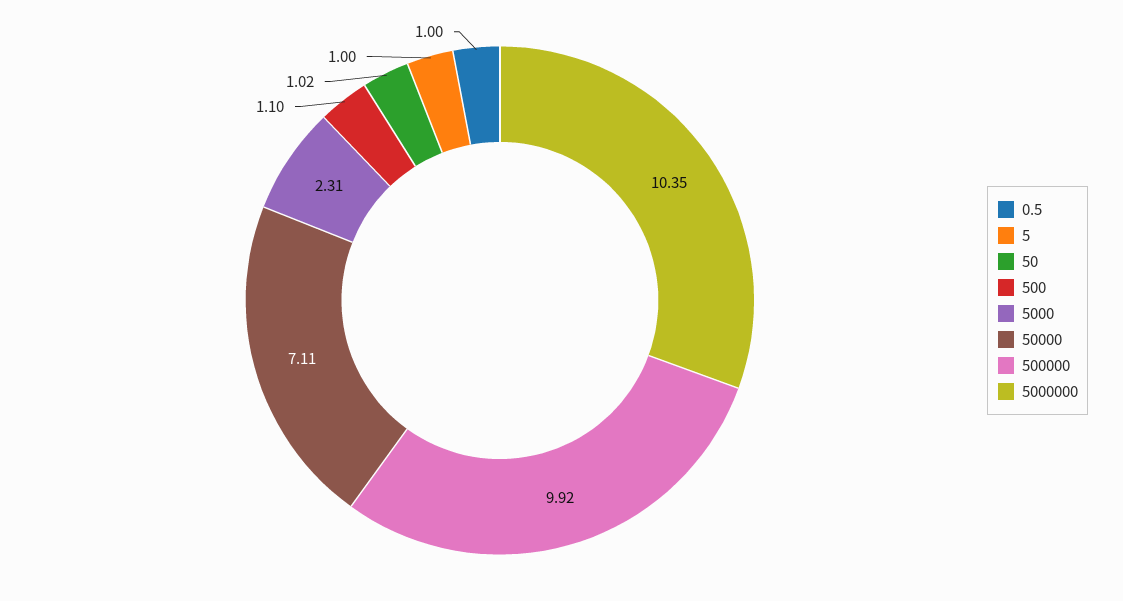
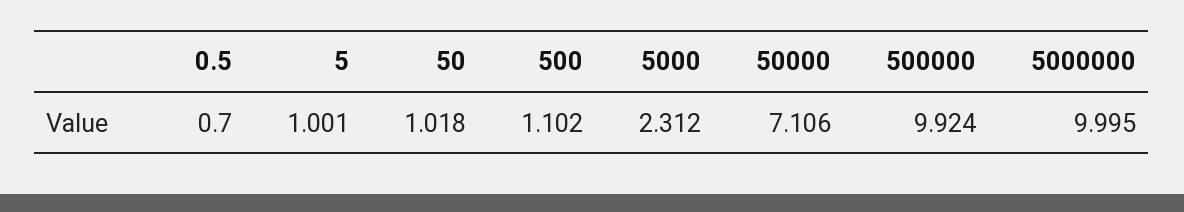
  {
-   "0.5": 1,
+   "0.5": 0.7,
    "5": 1.001,
    "50": 1.018,
    "500": 1.102,
    "5000": 2.312,
    "50000": 7.106,
    "500000": 9.924,
-   "5000000": 10.35
+   "5000000": 9.995
  }

